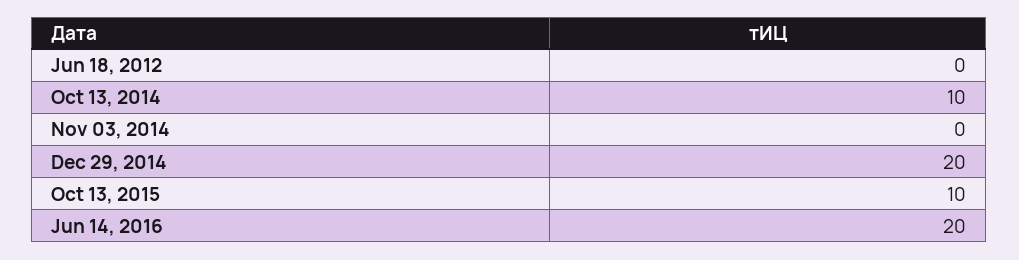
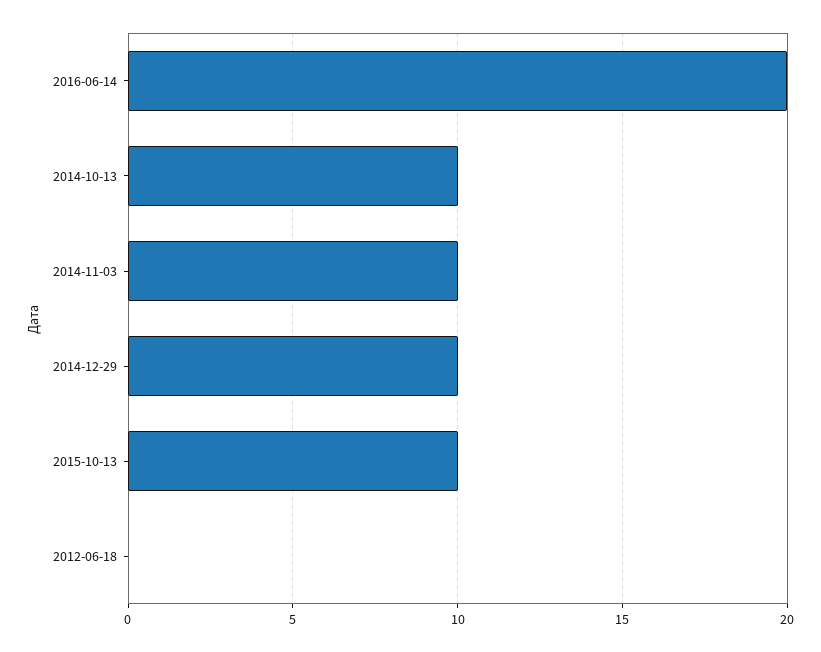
  {
    "Jun 18, 2012": 0,
    "Oct 13, 2014": 10,
-   "Nov 03, 2014": 0,
+   "Nov 03, 2014": 10,
-   "Dec 29, 2014": 20,
+   "Dec 29, 2014": 10,
    "Oct 13, 2015": 10,
    "Jun 14, 2016": 20
  }

